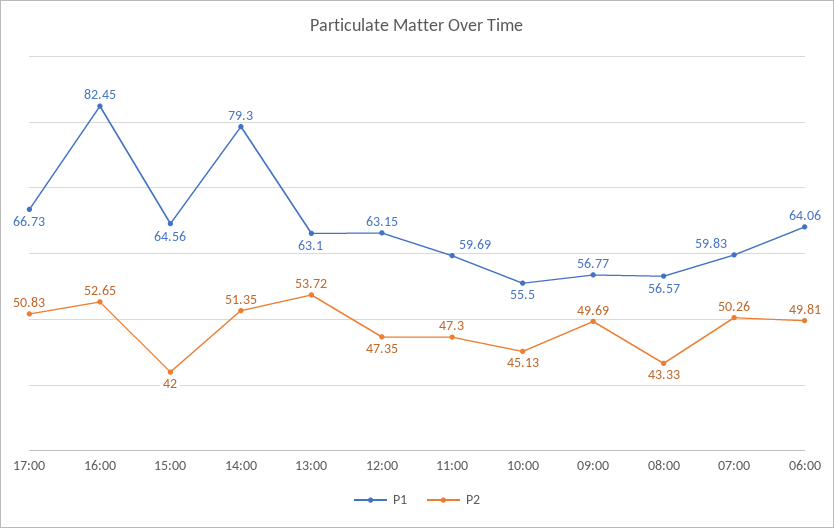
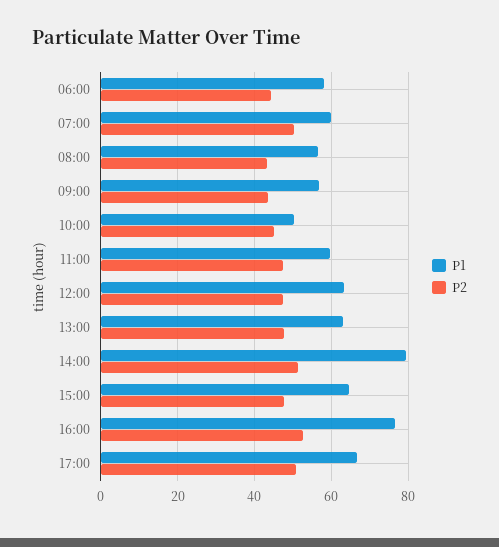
  {
    "P1": {
      "17:00": 66.73,
-     "16:00": 82.45,
+     "16:00": 76,
      "15:00": 64.56,
      "14:00": 79.3,
      "13:00": 63.1,
      "12:00": 63.15,
      "11:00": 59.69,
-     "10:00": 55.5,
+     "10:00": 50,
      "09:00": 56.77,
      "08:00": 56.57,
      "07:00": 59.83,
-     "06:00": 64.06
+     "06:00": 58
    },
    "P2": {
      "17:00": 50.83,
      "16:00": 52.65,
-     "15:00": 42,
+     "15:00": 48,
      "14:00": 51.35,
-     "13:00": 53.72,
+     "13:00": 48,
      "12:00": 47.35,
      "11:00": 47.3,
      "10:00": 45.13,
-     "09:00": 49.69,
+     "09:00": 44,
      "08:00": 43.33,
      "07:00": 50.26,
-     "06:00": 49.81
+     "06:00": 44
    }
  }

